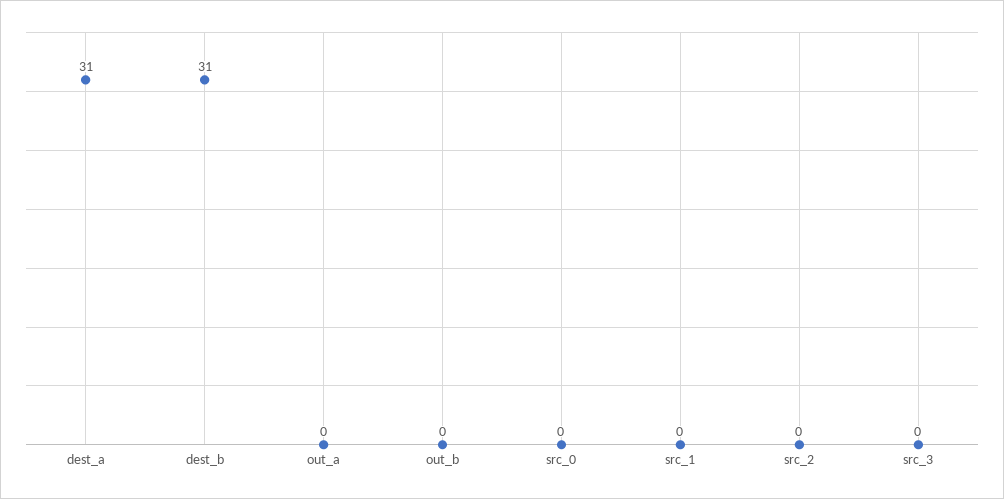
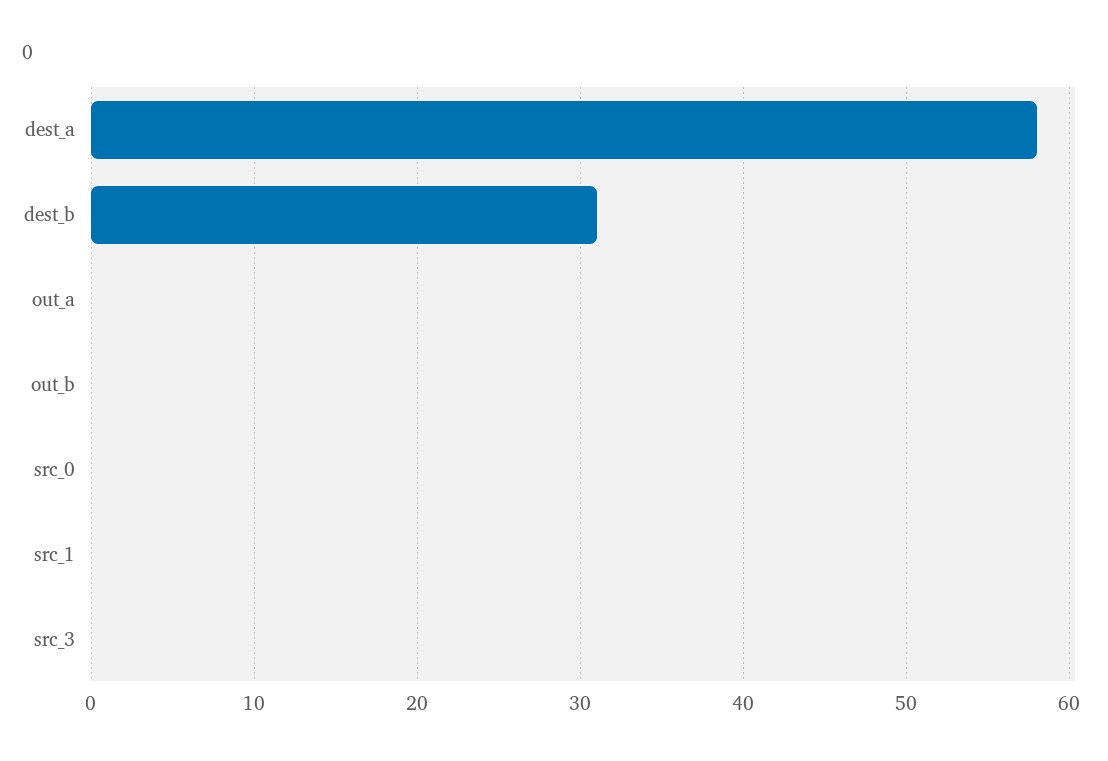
  {
-   "dest_a": 31,
+   "dest_a": 58,
    "dest_b": 31,
    "out_a": 0,
    "out_b": 0,
    "src_0": 0,
    "src_1": 0,
-   "src_2": 0,
    "src_3": 0
  }

